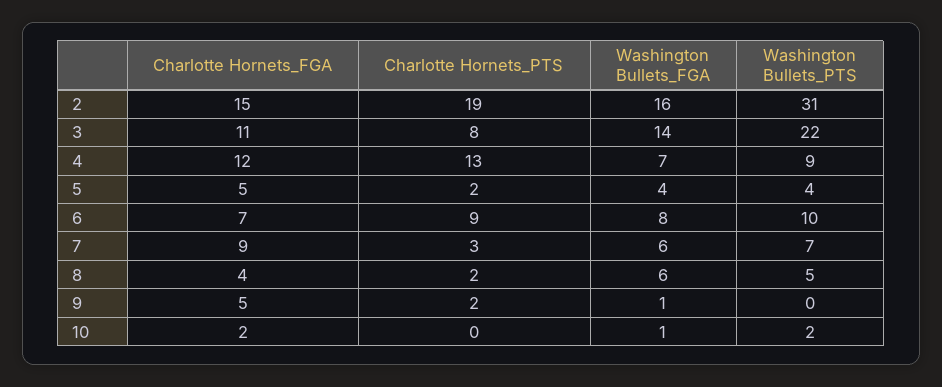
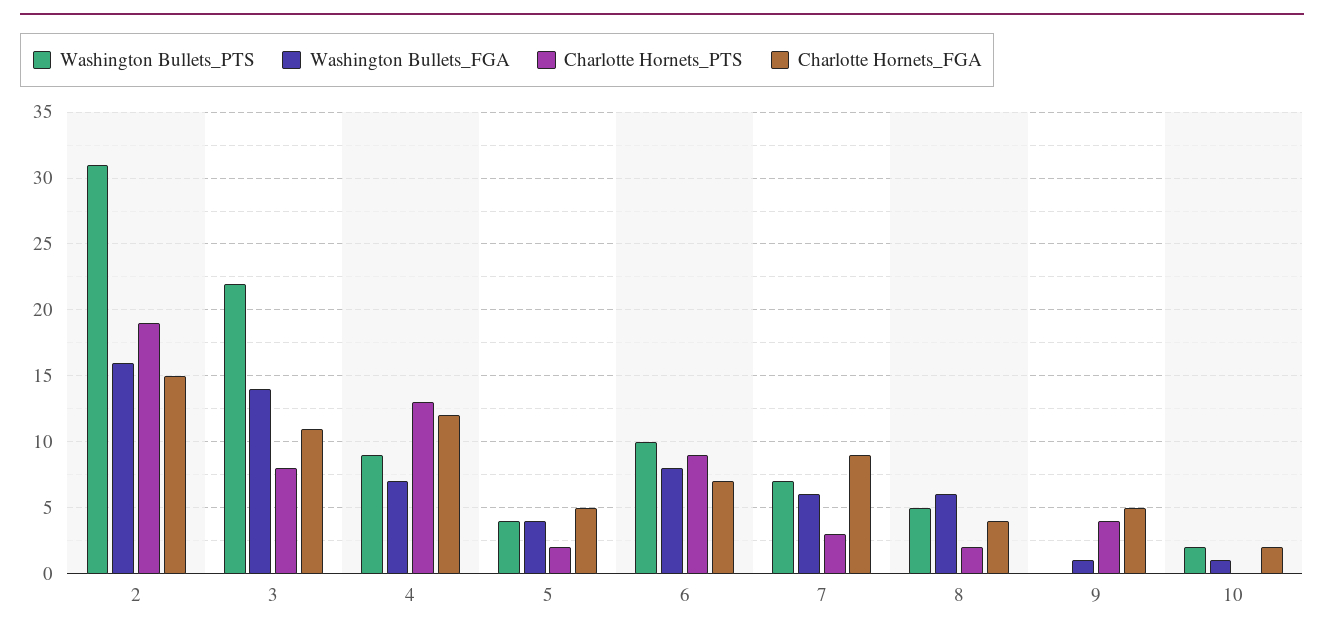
  {
    "Charlotte Hornets_FGA": {
      "2": 15,
      "3": 11,
      "4": 12,
      "5": 5,
      "6": 7,
      "7": 9,
      "8": 4,
      "9": 5,
      "10": 2
    },
    "Charlotte Hornets_PTS": {
      "2": 19,
      "3": 8,
      "4": 13,
      "5": 2,
      "6": 9,
      "7": 3,
      "8": 2,
-     "9": 2,
+     "9": 4,
      "10": 0
    },
    "Washington Bullets_FGA": {
      "2": 16,
      "3": 14,
      "4": 7,
      "5": 4,
      "6": 8,
      "7": 6,
      "8": 6,
      "9": 1,
      "10": 1
    },
    "Washington Bullets_PTS": {
      "2": 31,
      "3": 22,
      "4": 9,
      "5": 4,
      "6": 10,
      "7": 7,
      "8": 5,
      "9": 0,
      "10": 2
    }
  }

